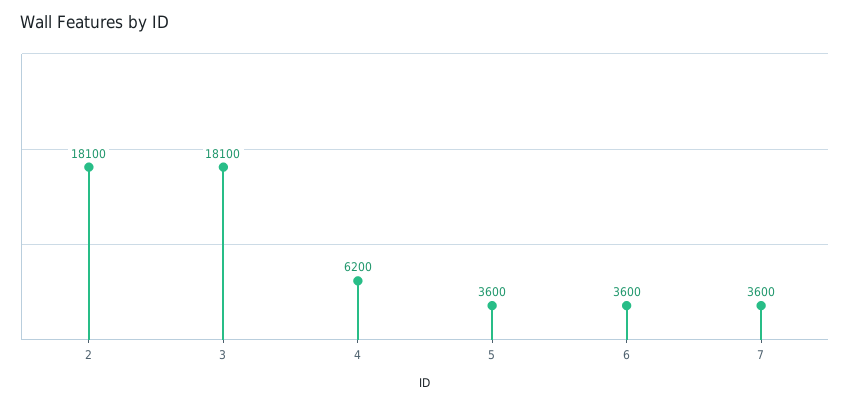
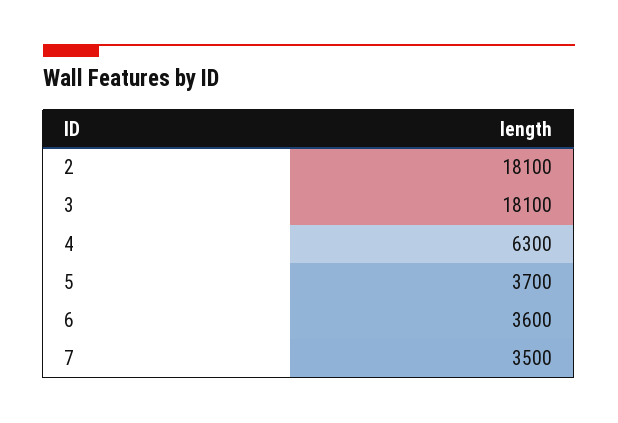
  {
    "2": 18100,
    "3": 18100,
-   "4": 6200,
+   "4": 6300,
-   "5": 3600,
+   "5": 3700,
    "6": 3600,
-   "7": 3600
+   "7": 3500
  }

